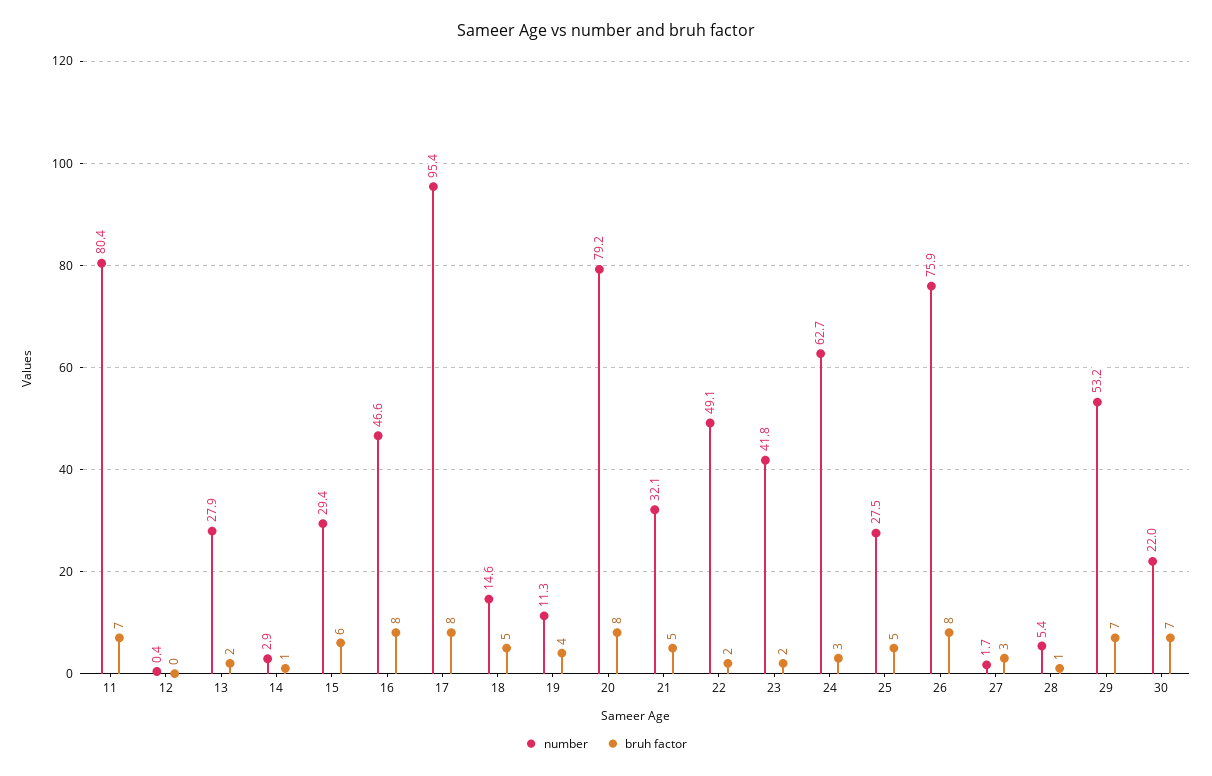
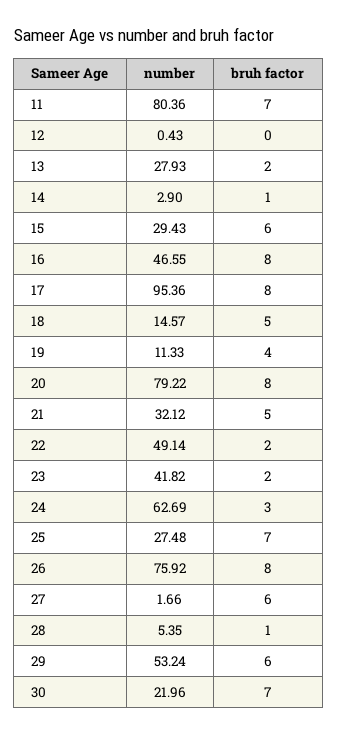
  {
    "number": {
      "11": 80.36,
      "12": 0.43,
      "13": 27.93,
      "14": 2.9,
      "15": 29.43,
      "16": 46.55,
      "17": 95.36,
      "18": 14.57,
      "19": 11.33,
      "20": 79.22,
      "21": 32.12,
      "22": 49.14,
      "23": 41.82,
      "24": 62.69,
      "25": 27.48,
      "26": 75.92,
      "27": 1.66,
      "28": 5.35,
      "29": 53.24,
      "30": 21.96
    },
    "bruh factor": {
      "11": 7,
      "12": 0,
      "13": 2,
      "14": 1,
      "15": 6,
      "16": 8,
      "17": 8,
      "18": 5,
      "19": 4,
      "20": 8,
      "21": 5,
      "22": 2,
      "23": 2,
      "24": 3,
-     "25": 5,
+     "25": 7,
      "26": 8,
-     "27": 3,
+     "27": 6,
      "28": 1,
-     "29": 7,
+     "29": 6,
      "30": 7
    }
  }

